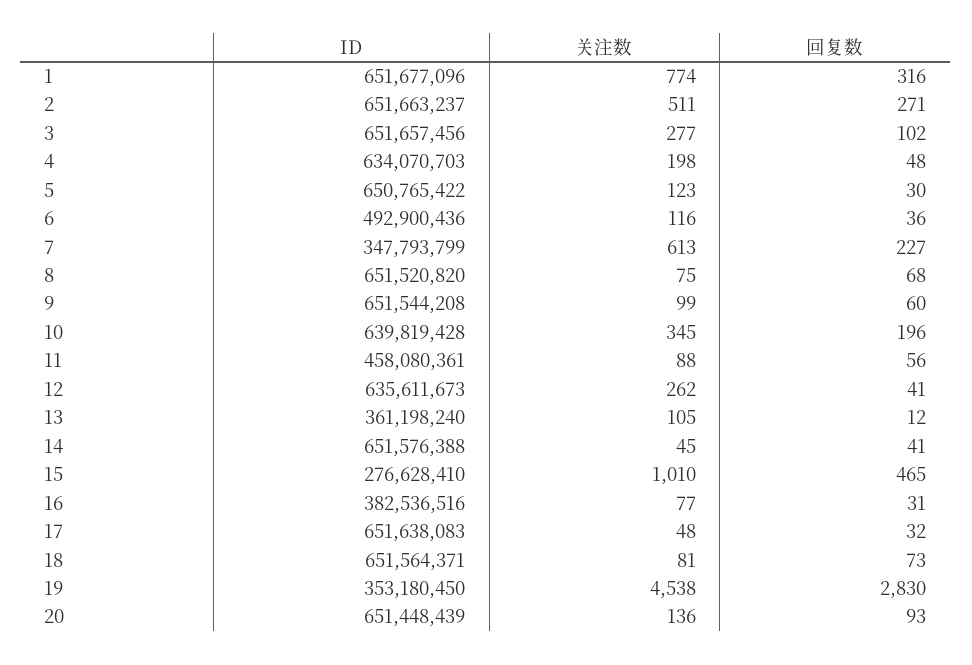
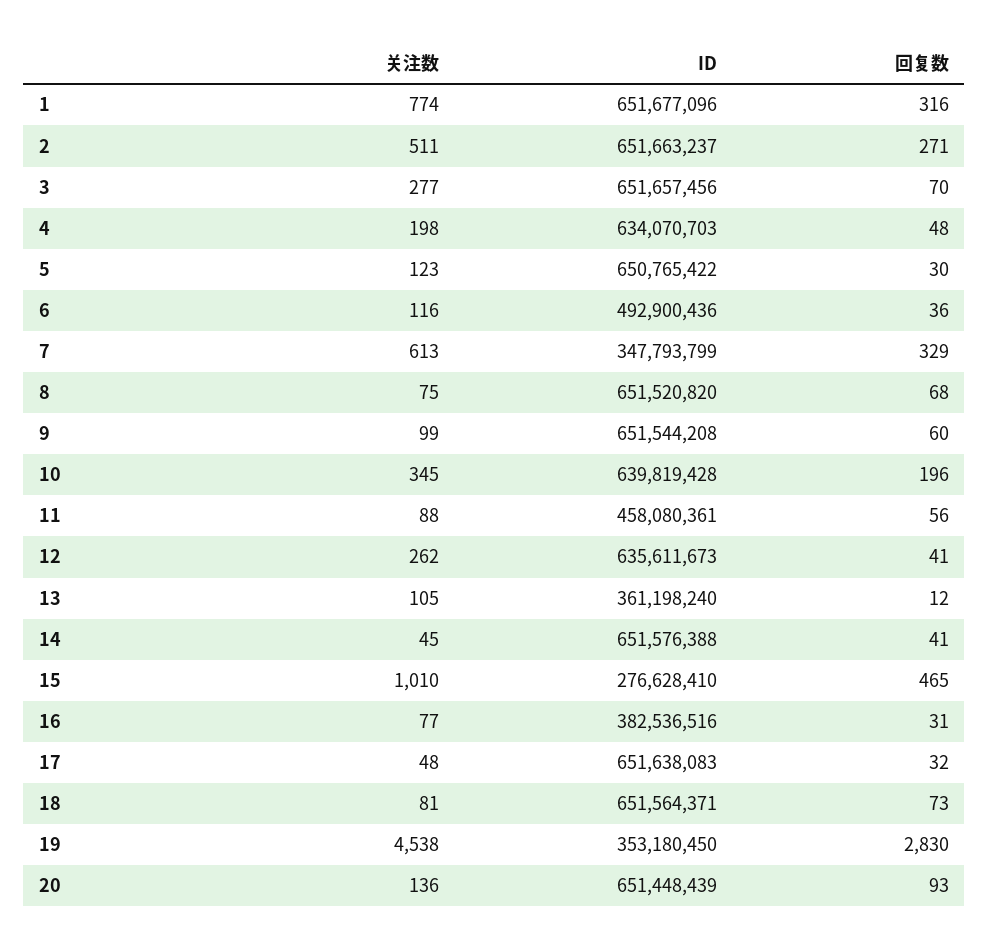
  {
    "ID": {
      "1": 651677096,
      "2": 651663237,
      "3": 651657456,
      "4": 634070703,
      "5": 650765422,
      "6": 492900436,
      "7": 347793799,
      "8": 651520820,
      "9": 651544208,
      "10": 639819428,
      "11": 458080361,
      "12": 635611673,
      "13": 361198240,
      "14": 651576388,
      "15": 276628410,
      "16": 382536516,
      "17": 651638083,
      "18": 651564371,
      "19": 353180450,
      "20": 651448439
    },
    "关注数": {
      "1": 774,
      "2": 511,
      "3": 277,
      "4": 198,
      "5": 123,
      "6": 116,
      "7": 613,
      "8": 75,
      "9": 99,
      "10": 345,
      "11": 88,
      "12": 262,
      "13": 105,
      "14": 45,
      "15": 1010,
      "16": 77,
      "17": 48,
      "18": 81,
      "19": 4538,
      "20": 136
    },
    "回复数": {
      "1": 316,
      "2": 271,
-     "3": 102,
+     "3": 70,
      "4": 48,
      "5": 30,
      "6": 36,
-     "7": 227,
+     "7": 329,
      "8": 68,
      "9": 60,
      "10": 196,
      "11": 56,
      "12": 41,
      "13": 12,
      "14": 41,
      "15": 465,
      "16": 31,
      "17": 32,
      "18": 73,
      "19": 2830,
      "20": 93
    }
  }

